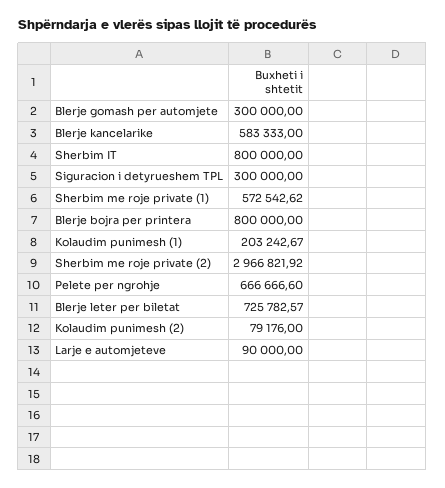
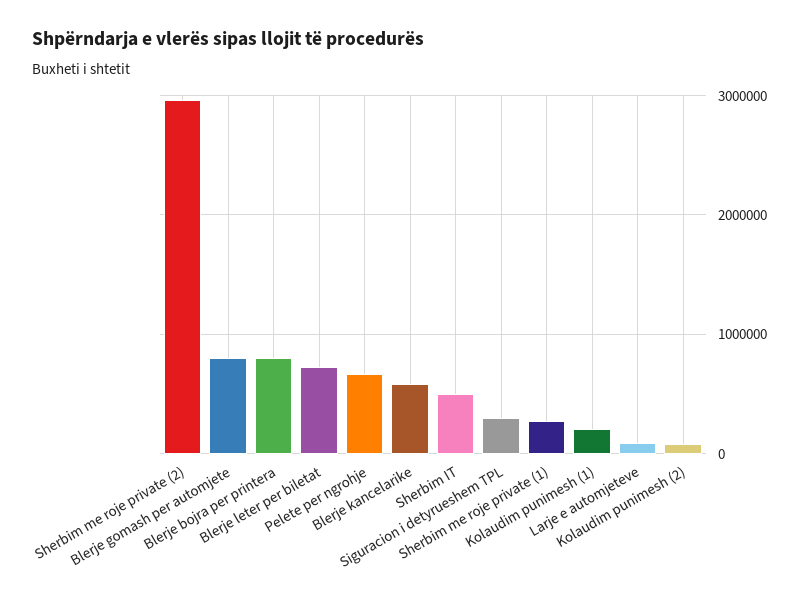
  {
-   "Blerje gomash per automjete": 300000,
+   "Blerje gomash per automjete": 800000,
    "Blerje kancelarike": 583333,
-   "Sherbim IT": 800000,
+   "Sherbim IT": 500000,
    "Siguracion i detyrueshem TPL": 300000,
-   "Sherbim me roje private (1)": 572542.62,
+   "Sherbim me roje private (1)": 300000,
    "Blerje bojra per printera": 800000,
    "Kolaudim punimesh (1)": 203242.67,
    "Sherbim me roje private (2)": 2966821.92,
    "Pelete per ngrohje": 666666.6,
    "Blerje leter per biletat": 725782.57,
    "Kolaudim punimesh (2)": 79176,
    "Larje e automjeteve": 90000
  }

